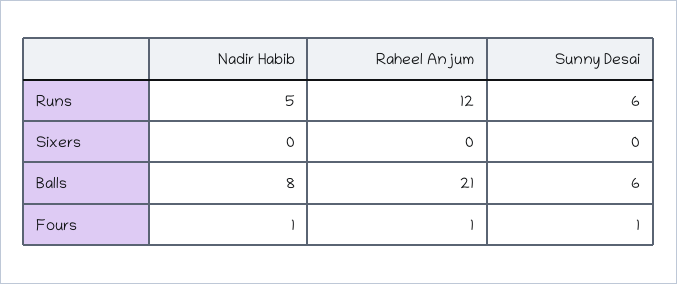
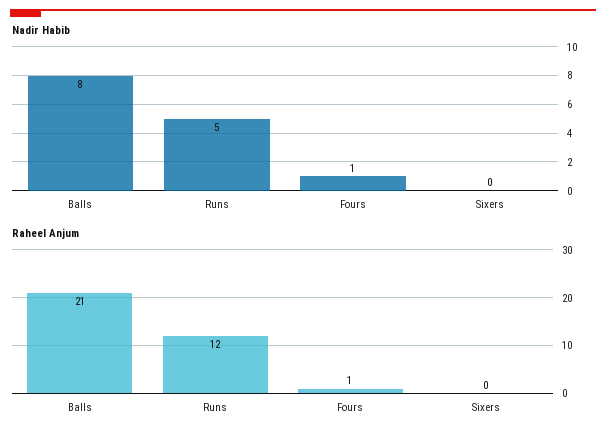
  {
    "Nadir Habib": {
      "Runs": 5,
      "Sixers": 0,
      "Balls": 8,
      "Fours": 1
    },
    "Raheel Anjum": {
      "Runs": 12,
      "Sixers": 0,
      "Balls": 21,
      "Fours": 1
-   },
+   }
-   "Sunny Desai": {
-     "Runs": 6,
-     "Sixers": 0,
-     "Balls": 6,
-     "Fours": 1
-   }
  }

